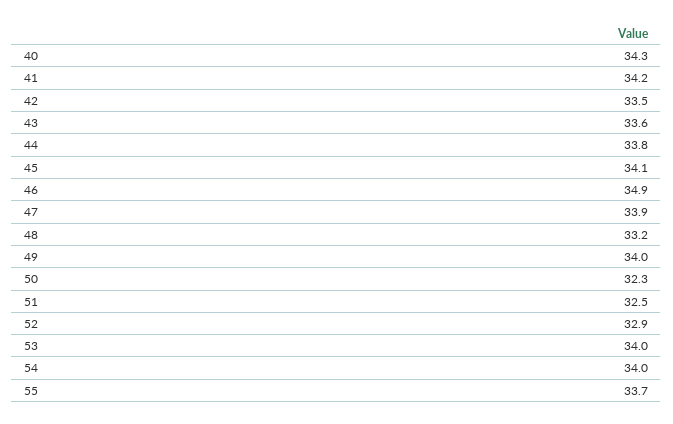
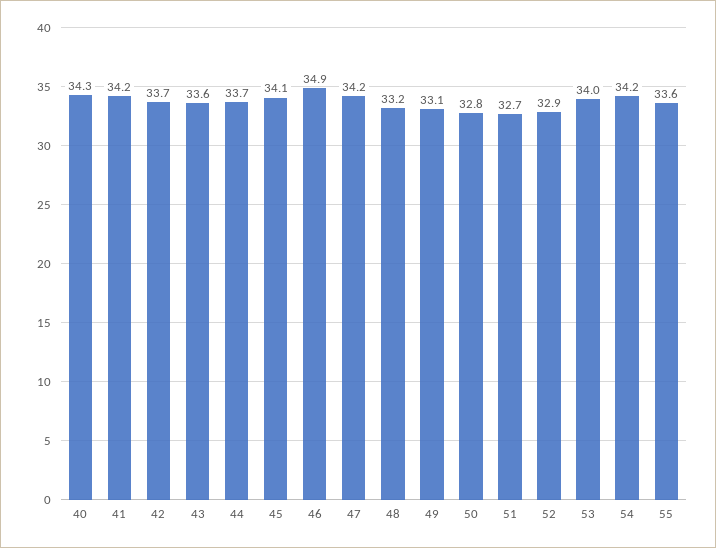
  {
    "40": 34.3,
    "41": 34.2,
-   "42": 33.5,
+   "42": 33.7,
    "43": 33.6,
-   "44": 33.8,
+   "44": 33.7,
    "45": 34.1,
    "46": 34.9,
-   "47": 33.9,
+   "47": 34.2,
    "48": 33.2,
-   "49": 34,
+   "49": 33.1,
-   "50": 32.3,
+   "50": 32.8,
-   "51": 32.5,
+   "51": 32.7,
    "52": 32.9,
    "53": 34,
-   "54": 34,
+   "54": 34.2,
-   "55": 33.7
+   "55": 33.6
  }

